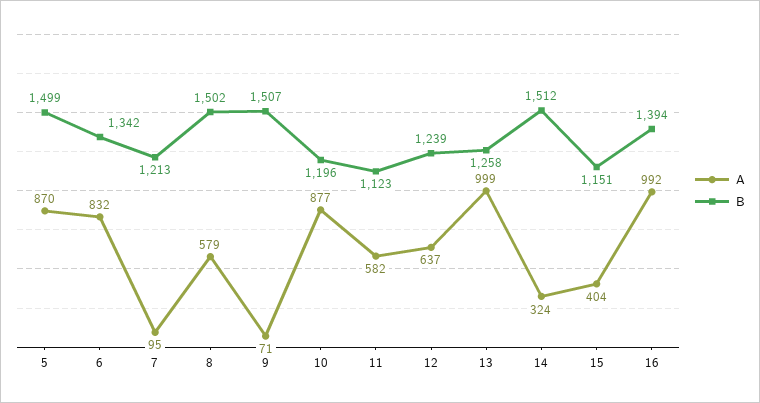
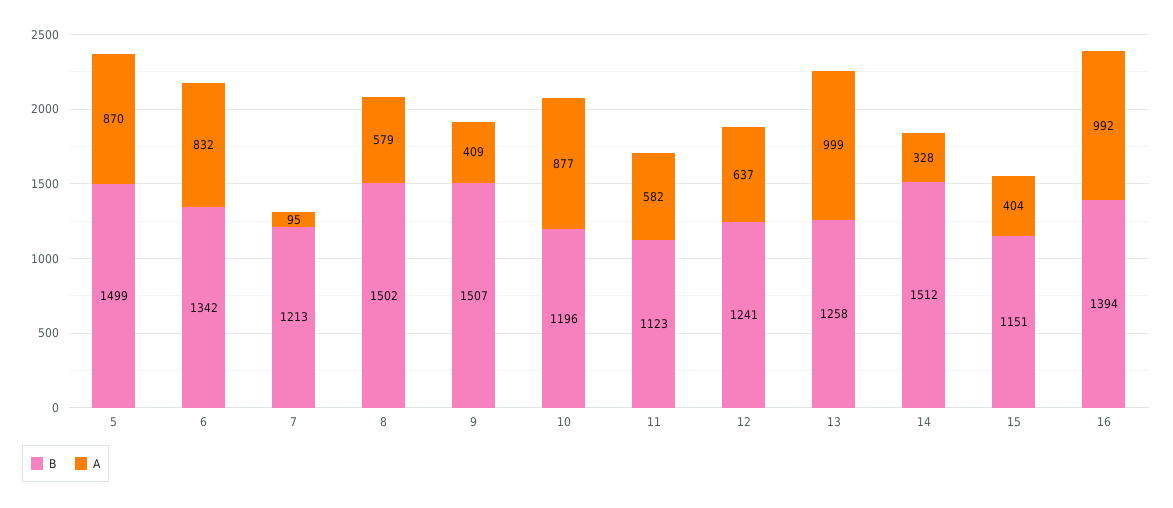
  {
    "A": {
      "5": 870,
      "6": 832,
      "7": 95,
      "8": 579,
-     "9": 71,
+     "9": 409,
      "10": 877,
      "11": 582,
      "12": 637,
      "13": 999,
-     "14": 324,
+     "14": 328,
      "15": 404,
      "16": 992
    },
    "B": {
      "5": 1499,
      "6": 1342,
      "7": 1213,
      "8": 1502,
      "9": 1507,
      "10": 1196,
      "11": 1123,
-     "12": 1239,
+     "12": 1241,
      "13": 1258,
      "14": 1512,
      "15": 1151,
      "16": 1394
    }
  }

